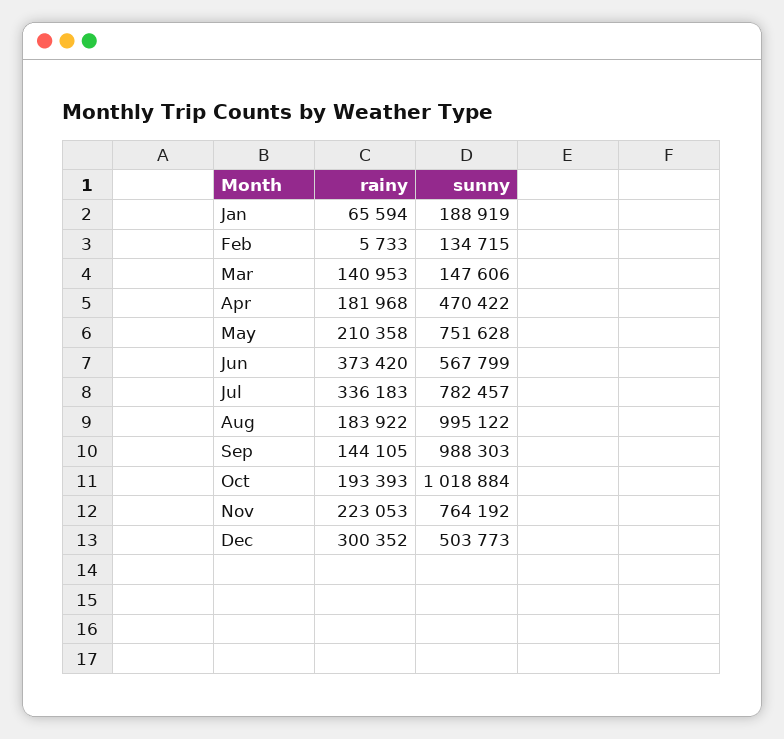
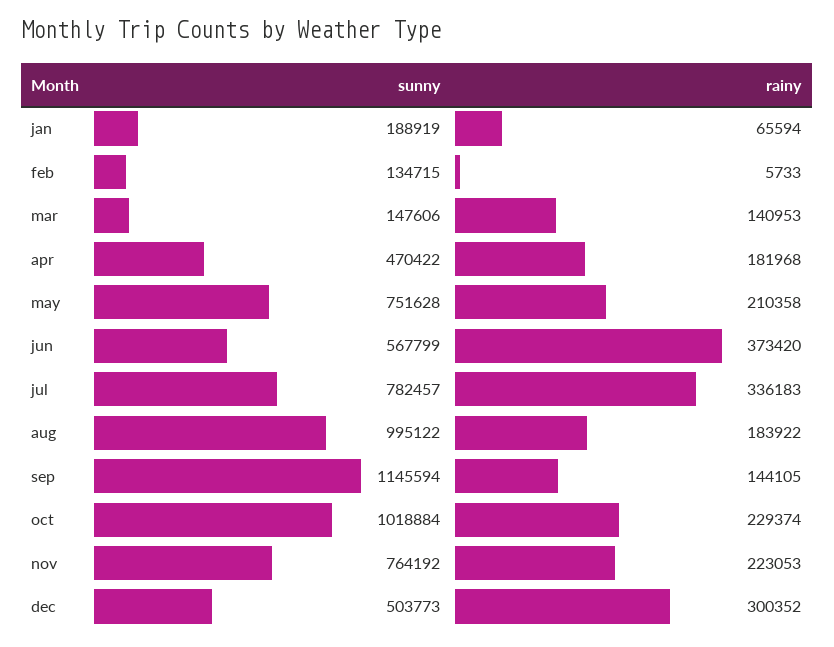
  {
    "rainy": {
      "Jan": 65594,
      "Feb": 5733,
      "Mar": 140953,
      "Apr": 181968,
      "May": 210358,
      "Jun": 373420,
      "Jul": 336183,
      "Aug": 183922,
      "Sep": 144105,
-     "Oct": 193393,
+     "Oct": 229374,
      "Nov": 223053,
      "Dec": 300352
    },
    "sunny": {
      "Jan": 188919,
      "Feb": 134715,
      "Mar": 147606,
      "Apr": 470422,
      "May": 751628,
      "Jun": 567799,
      "Jul": 782457,
      "Aug": 995122,
-     "Sep": 988303,
+     "Sep": 1145594,
      "Oct": 1018884,
      "Nov": 764192,
      "Dec": 503773
    }
  }

